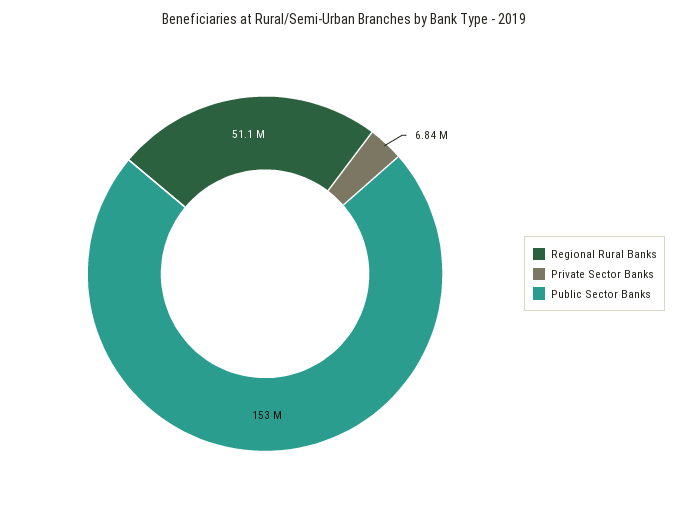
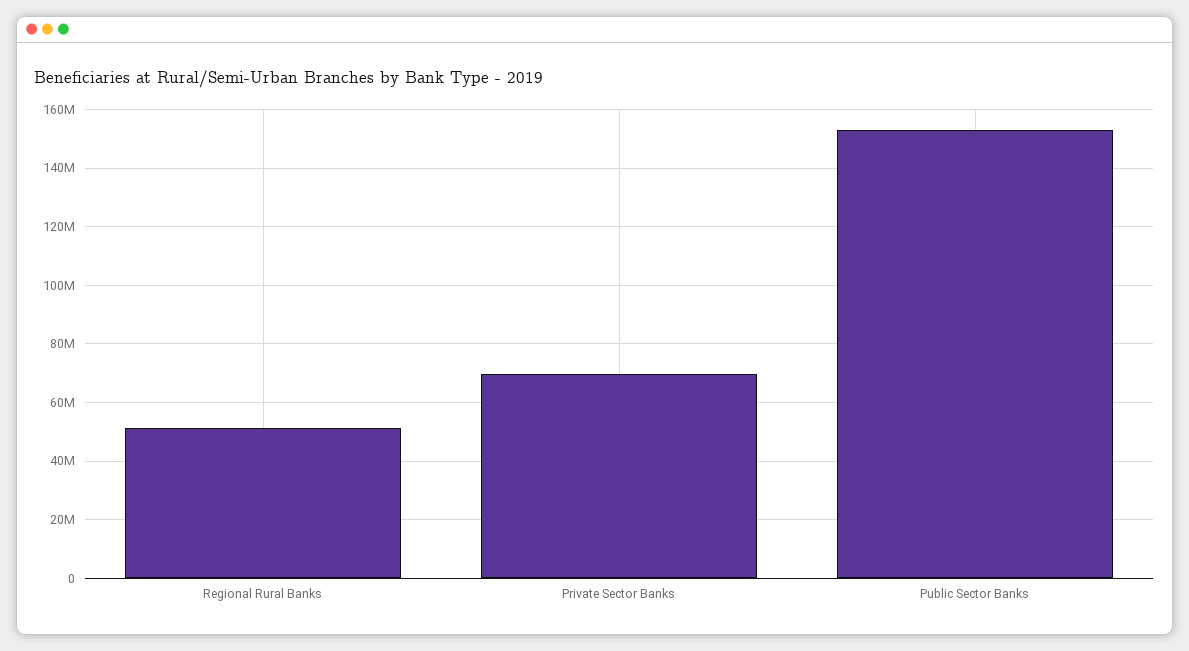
  {
    "Regional Rural Banks": 51100000,
-   "Private Sector Banks": 6840000,
+   "Private Sector Banks": 70000000,
    "Public Sector Banks": 153000000
  }

